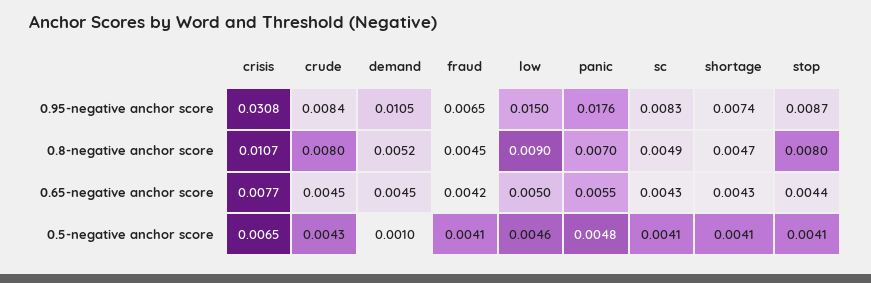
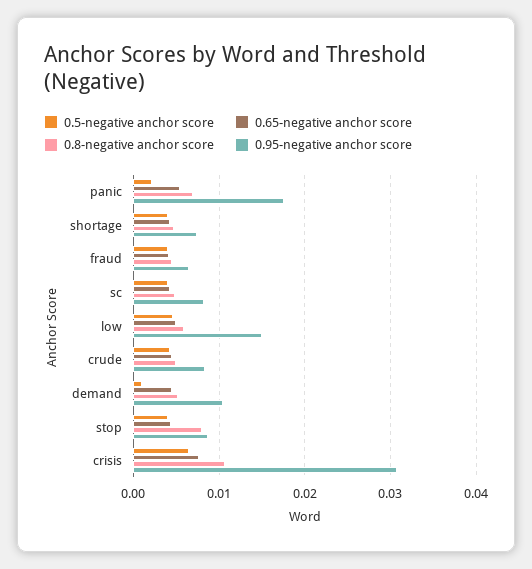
  {
    "0.95-negative anchor score": {
      "crisis": 0.0308,
      "crude": 0.0084,
      "demand": 0.0105,
      "fraud": 0.0065,
      "low": 0.015,
      "panic": 0.0176,
      "sc": 0.0083,
      "shortage": 0.0074,
      "stop": 0.0087
    },
    "0.8-negative anchor score": {
      "crisis": 0.0107,
-     "crude": 0.008,
+     "crude": 0.005,
      "demand": 0.0052,
      "fraud": 0.0045,
-     "low": 0.009,
+     "low": 0.006,
      "panic": 0.007,
      "sc": 0.0049,
      "shortage": 0.0047,
      "stop": 0.008
    },
    "0.65-negative anchor score": {
      "crisis": 0.0077,
      "crude": 0.0045,
      "demand": 0.0045,
      "fraud": 0.0042,
      "low": 0.005,
      "panic": 0.0055,
      "sc": 0.0043,
      "shortage": 0.0043,
      "stop": 0.0044
    },
    "0.5-negative anchor score": {
      "crisis": 0.0065,
      "crude": 0.0043,
      "demand": 0.001,
      "fraud": 0.0041,
      "low": 0.0046,
-     "panic": 0.0048,
+     "panic": 0.002,
      "sc": 0.0041,
      "shortage": 0.0041,
      "stop": 0.0041
    }
  }

